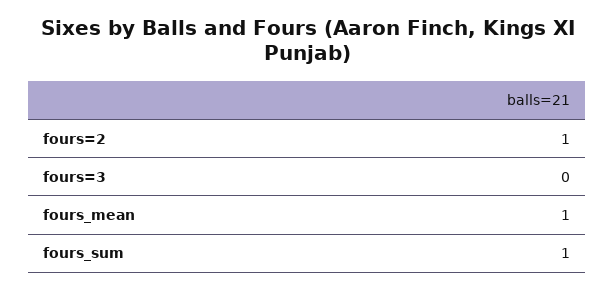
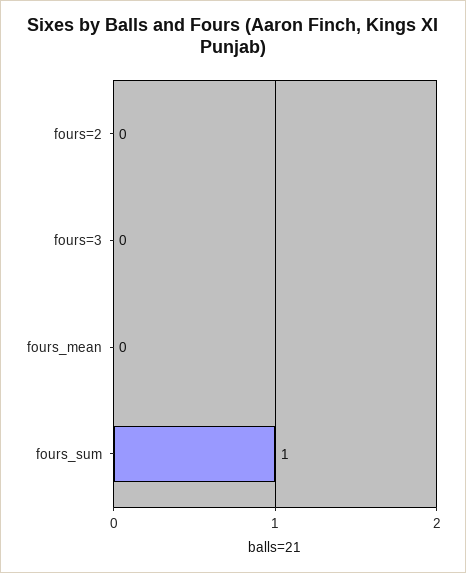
  {
-   "fours=2": 1,
+   "fours=2": 0,
    "fours=3": 0,
-   "fours_mean": 1,
+   "fours_mean": 0,
    "fours_sum": 1
  }

